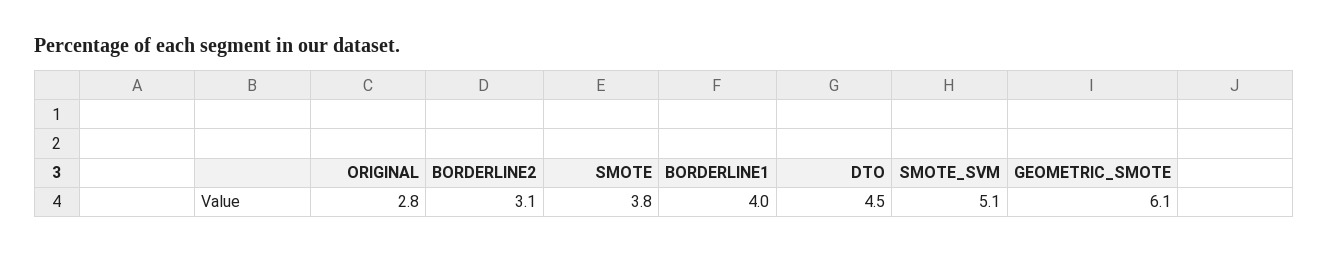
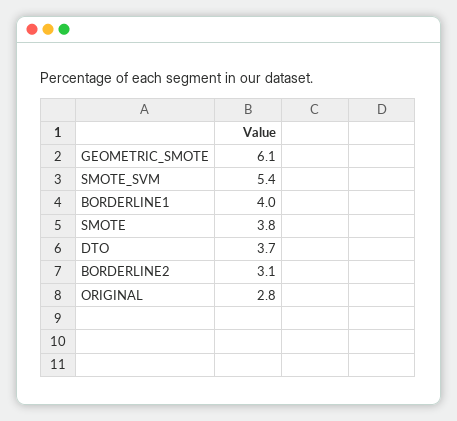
  {
    "ORIGINAL": 2.8,
    "BORDERLINE2": 3.1,
    "SMOTE": 3.8,
    "BORDERLINE1": 4,
-   "DTO": 4.5,
+   "DTO": 3.7,
-   "SMOTE_SVM": 5.1,
+   "SMOTE_SVM": 5.4,
    "GEOMETRIC_SMOTE": 6.1
  }

